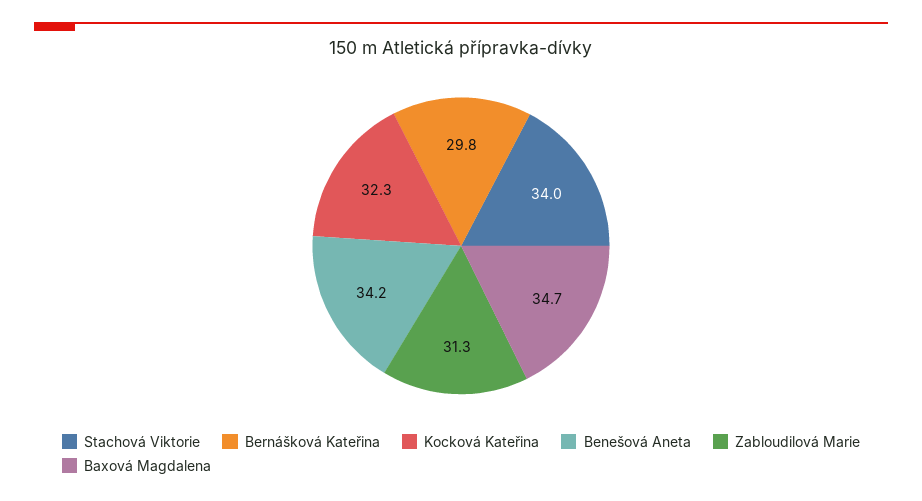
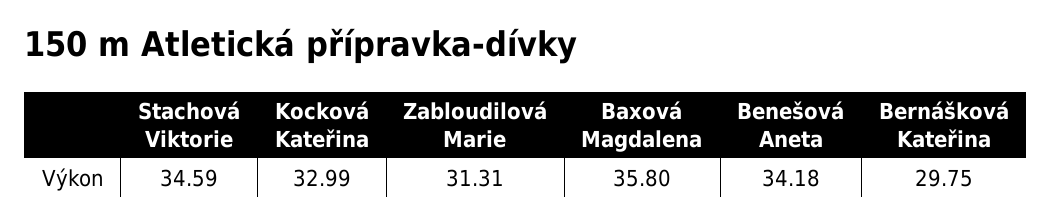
  {
-   "Stachová Viktorie": 34,
+   "Stachová Viktorie": 34.59,
    "Bernášková Kateřina": 29.75,
-   "Kocková Kateřina": 32.3,
+   "Kocková Kateřina": 32.99,
    "Benešová Aneta": 34.18,
    "Zabloudilová Marie": 31.31,
-   "Baxová Magdalena": 34.7
+   "Baxová Magdalena": 35.8
  }

